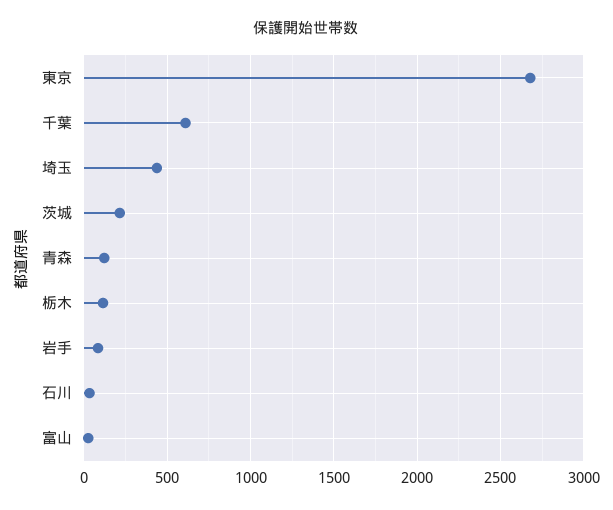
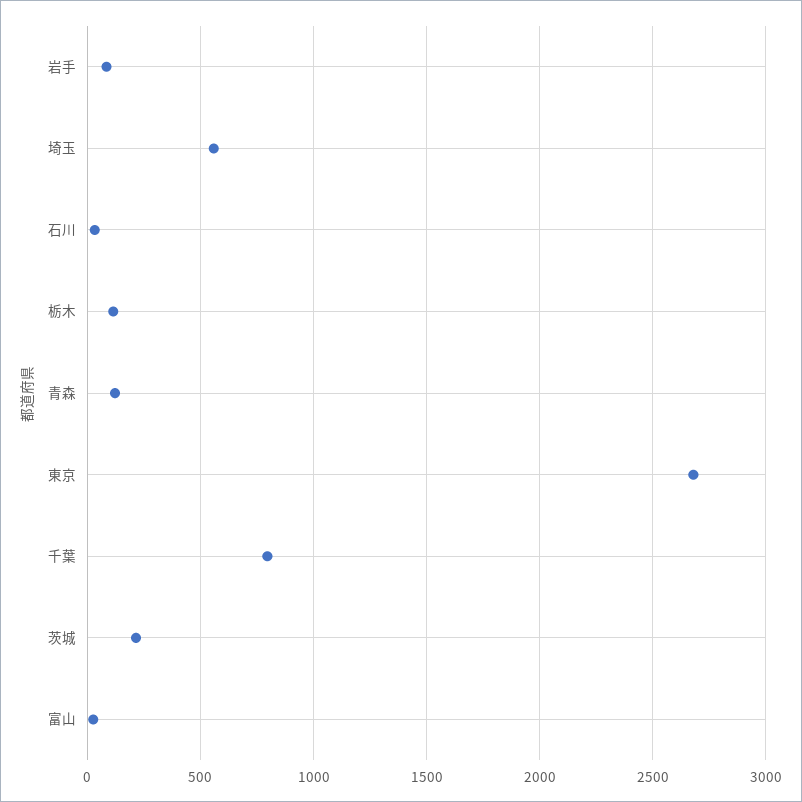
  {
    "東京": 2700,
-   "千葉": 600,
+   "千葉": 800,
-   "埼玉": 450,
+   "埼玉": 550,
    "茨城": 200,
    "青森": 100,
    "栃木": 100,
    "岩手": 100,
    "石川": 50,
    "富山": 50
  }

